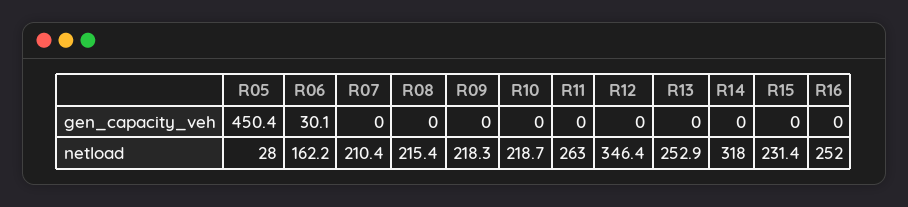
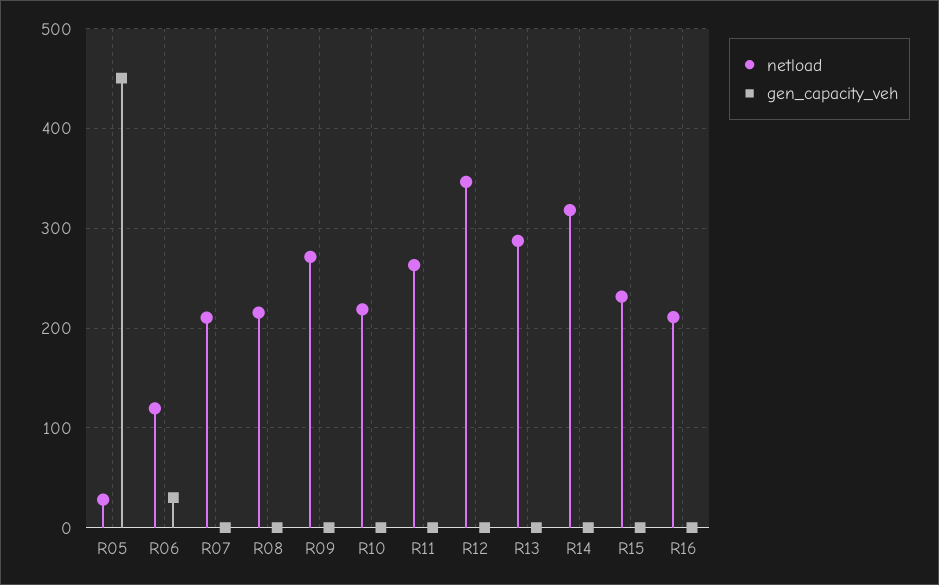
  {
    "gen_capacity_veh": {
      "R05": 450.4,
      "R06": 30.1,
      "R07": 0,
      "R08": 0,
      "R09": 0,
      "R10": 0,
      "R11": 0,
      "R12": 0,
      "R13": 0,
      "R14": 0,
      "R15": 0,
      "R16": 0
    },
    "netload": {
      "R05": 28,
-     "R06": 162.2,
+     "R06": 120,
      "R07": 210.4,
      "R08": 215.4,
-     "R09": 218.3,
+     "R09": 270,
      "R10": 218.7,
      "R11": 263,
      "R12": 346.4,
-     "R13": 252.9,
+     "R13": 290,
      "R14": 318,
      "R15": 231.4,
-     "R16": 252
+     "R16": 210
    }
  }

